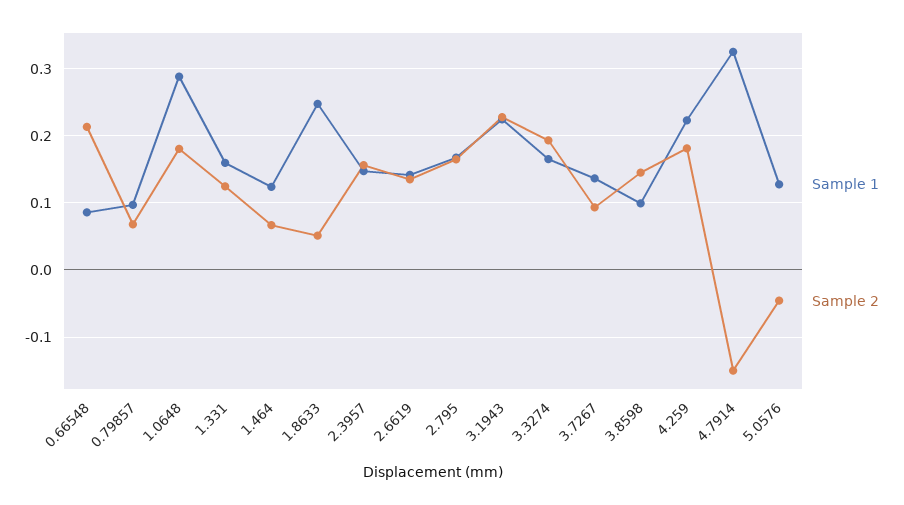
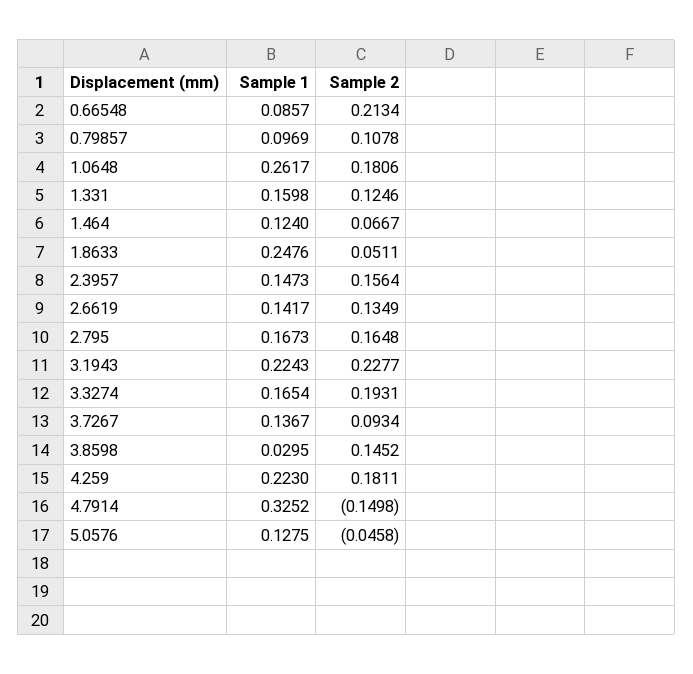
  {
    "Sample 1": {
      "0.66548": 0.0857,
      "0.79857": 0.0969,
-     "1.0648": 0.29,
+     "1.0648": 0.2617,
      "1.331": 0.1598,
      "1.464": 0.124,
      "1.8633": 0.2476,
      "2.3957": 0.1473,
      "2.6619": 0.1417,
      "2.795": 0.1673,
      "3.1943": 0.2243,
      "3.3274": 0.1654,
      "3.7267": 0.1367,
-     "3.8598": 0.1,
+     "3.8598": 0.0295,
      "4.259": 0.223,
      "4.7914": 0.3252,
      "5.0576": 0.1275
    },
    "Sample 2": {
      "0.66548": 0.2134,
-     "0.79857": 0.07,
+     "0.79857": 0.1078,
      "1.0648": 0.1806,
      "1.331": 0.1246,
      "1.464": 0.0667,
      "1.8633": 0.0511,
      "2.3957": 0.1564,
      "2.6619": 0.1349,
      "2.795": 0.1648,
      "3.1943": 0.2277,
      "3.3274": 0.1931,
      "3.7267": 0.0934,
      "3.8598": 0.1452,
      "4.259": 0.1811,
      "4.7914": -0.1498,
      "5.0576": -0.0458
    }
  }

